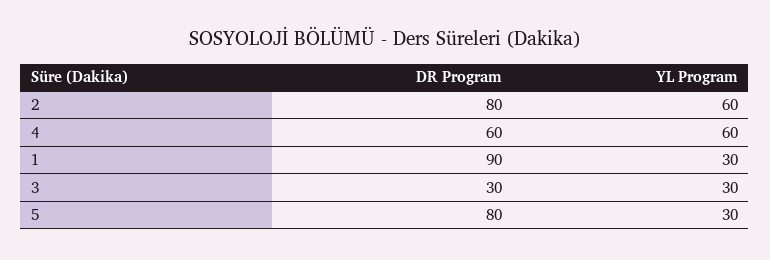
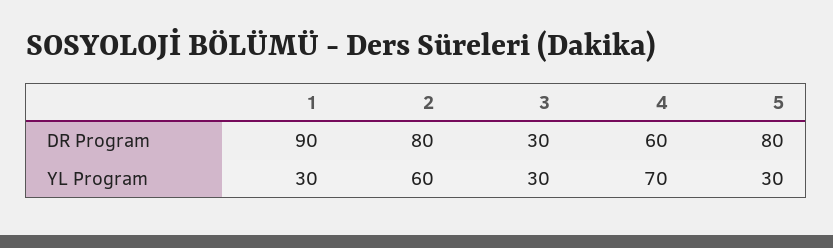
  {
    "DR Program": {
      "2": 80,
      "4": 60,
      "1": 90,
      "3": 30,
      "5": 80
    },
    "YL Program": {
      "2": 60,
-     "4": 60,
+     "4": 70,
      "1": 30,
      "3": 30,
      "5": 30
    }
  }

